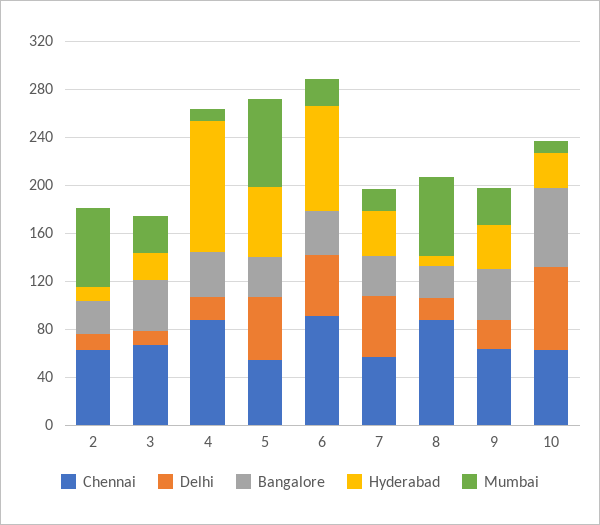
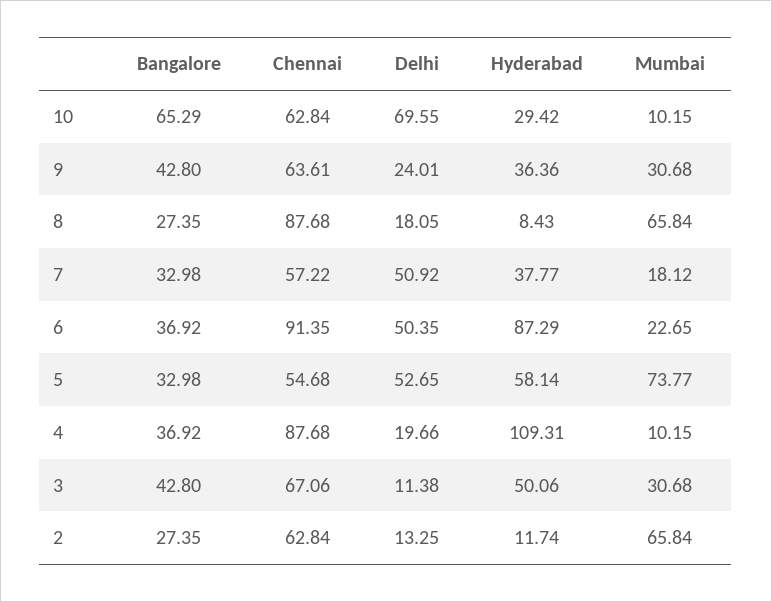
  {
    "Chennai": {
      "2": 62.84,
      "3": 67.06,
      "4": 87.68,
      "5": 54.68,
      "6": 91.35,
      "7": 57.22,
      "8": 87.68,
      "9": 63.61,
      "10": 62.84
    },
    "Delhi": {
      "2": 13.25,
      "3": 11.38,
      "4": 19.66,
      "5": 52.65,
      "6": 50.35,
      "7": 50.92,
      "8": 18.05,
      "9": 24.01,
      "10": 69.55
    },
    "Bangalore": {
      "2": 27.35,
      "3": 42.8,
      "4": 36.92,
      "5": 32.98,
      "6": 36.92,
      "7": 32.98,
      "8": 27.35,
      "9": 42.8,
      "10": 65.29
    },
    "Hyderabad": {
      "2": 11.74,
-     "3": 20,
+     "3": 50.06,
      "4": 109.31,
      "5": 58.14,
      "6": 87.29,
      "7": 37.77,
      "8": 8.43,
      "9": 36.36,
      "10": 29.42
    },
    "Mumbai": {
      "2": 65.84,
      "3": 30.68,
      "4": 10.15,
      "5": 73.77,
      "6": 22.65,
      "7": 18.12,
      "8": 65.84,
      "9": 30.68,
      "10": 10.15
    }
  }

